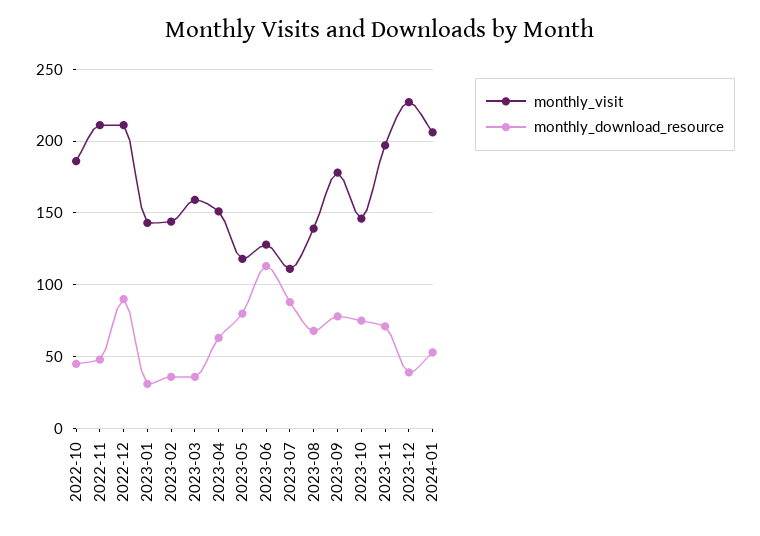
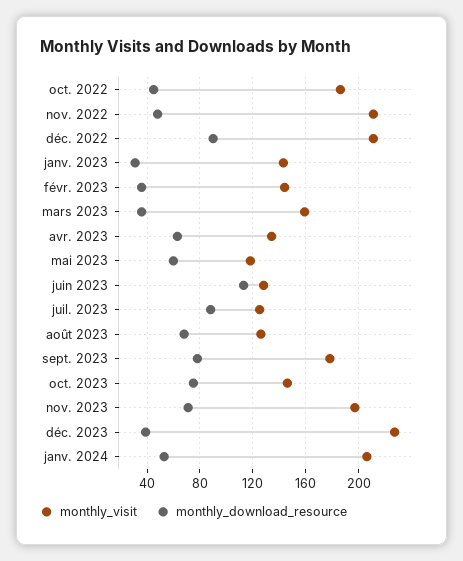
  {
    "monthly_visit": {
      "2022-10": 185,
      "2022-11": 210,
      "2022-12": 210,
      "2023-01": 145,
      "2023-02": 145,
      "2023-03": 160,
-     "2023-04": 150,
+     "2023-04": 135,
      "2023-05": 120,
      "2023-06": 130,
-     "2023-07": 110,
+     "2023-07": 125,
-     "2023-08": 140,
+     "2023-08": 125,
      "2023-09": 180,
      "2023-10": 145,
      "2023-11": 195,
      "2023-12": 225,
      "2024-01": 205
    },
    "monthly_download_resource": {
      "2022-10": 45,
      "2022-11": 50,
      "2022-12": 90,
      "2023-01": 30,
      "2023-02": 35,
      "2023-03": 35,
      "2023-04": 65,
-     "2023-05": 80,
+     "2023-05": 60,
      "2023-06": 115,
      "2023-07": 90,
      "2023-08": 70,
      "2023-09": 80,
      "2023-10": 75,
      "2023-11": 70,
      "2023-12": 40,
      "2024-01": 55
    }
  }

